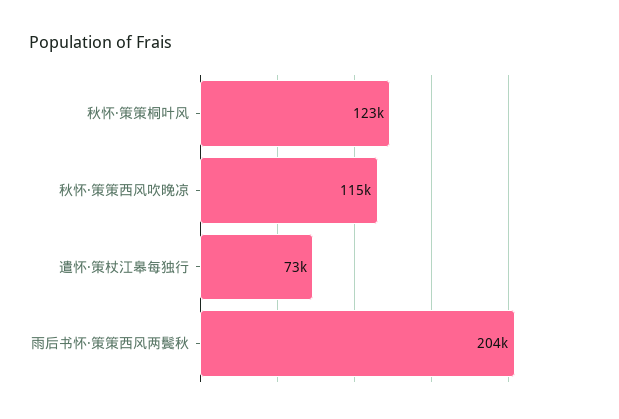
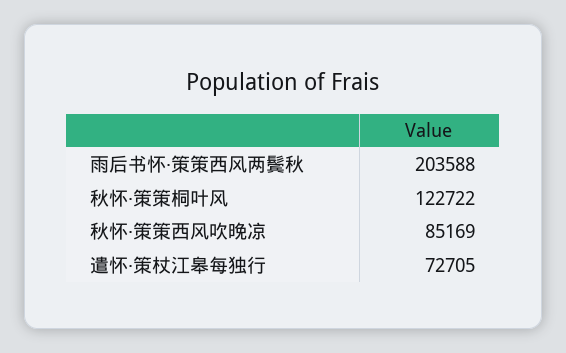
  {
    "秋怀·策策桐叶风": 122722,
-   "秋怀·策策西风吹晚凉": 115000,
+   "秋怀·策策西风吹晚凉": 85169,
    "遣怀·策杖江皋每独行": 72705,
    "雨后书怀·策策西风两鬓秋": 203588
  }

